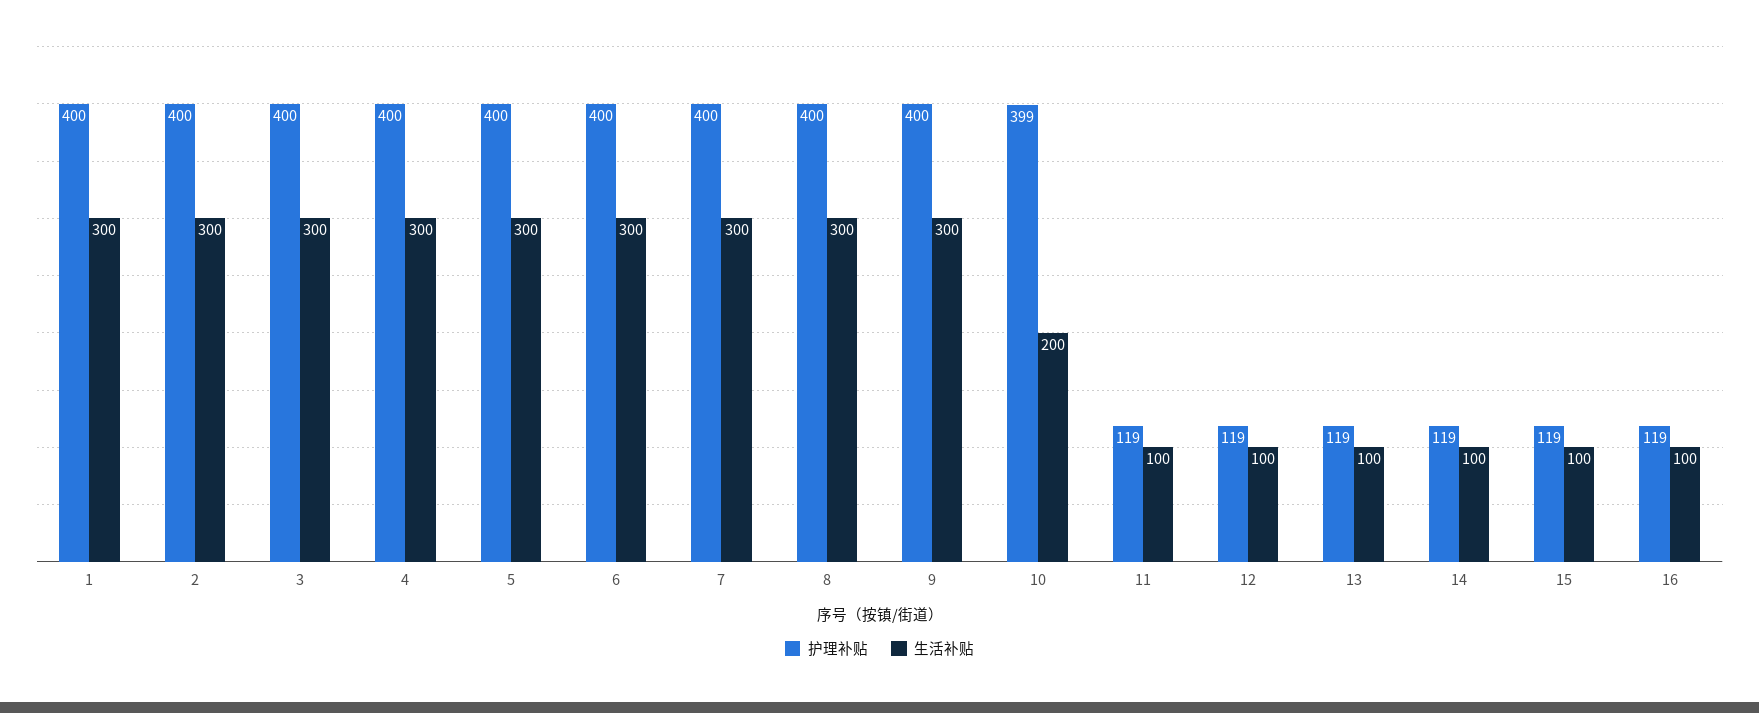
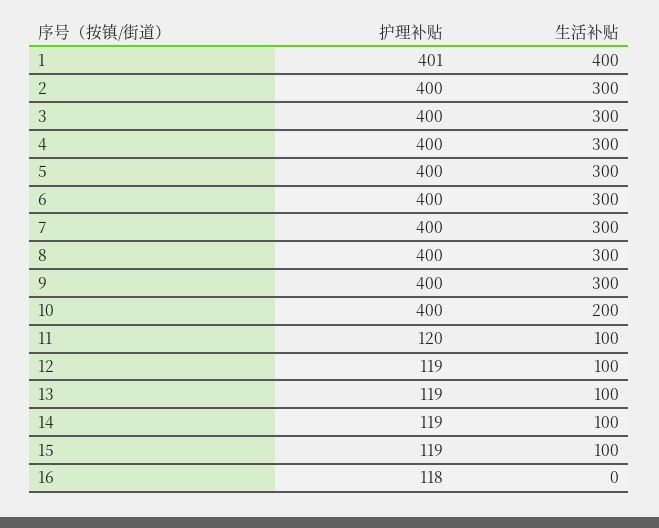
  {
    "护理补贴": {
-     "1": 400,
+     "1": 401,
      "2": 400,
      "3": 400,
      "4": 400,
      "5": 400,
      "6": 400,
      "7": 400,
      "8": 400,
      "9": 400,
-     "10": 399,
+     "10": 400,
-     "11": 119,
+     "11": 120,
      "12": 119,
      "13": 119,
      "14": 119,
      "15": 119,
-     "16": 119
+     "16": 118
    },
    "生活补贴": {
-     "1": 300,
+     "1": 400,
      "2": 300,
      "3": 300,
      "4": 300,
      "5": 300,
      "6": 300,
      "7": 300,
      "8": 300,
      "9": 300,
      "10": 200,
      "11": 100,
      "12": 100,
      "13": 100,
      "14": 100,
      "15": 100,
-     "16": 100
+     "16": 0
    }
  }

